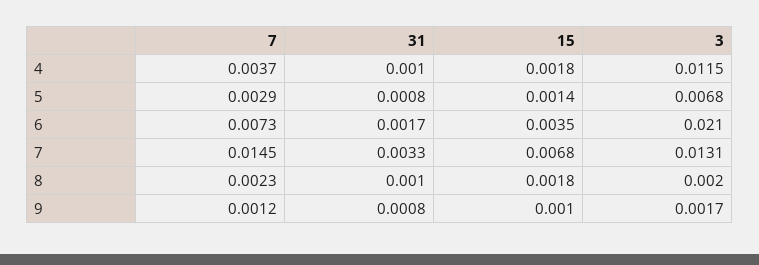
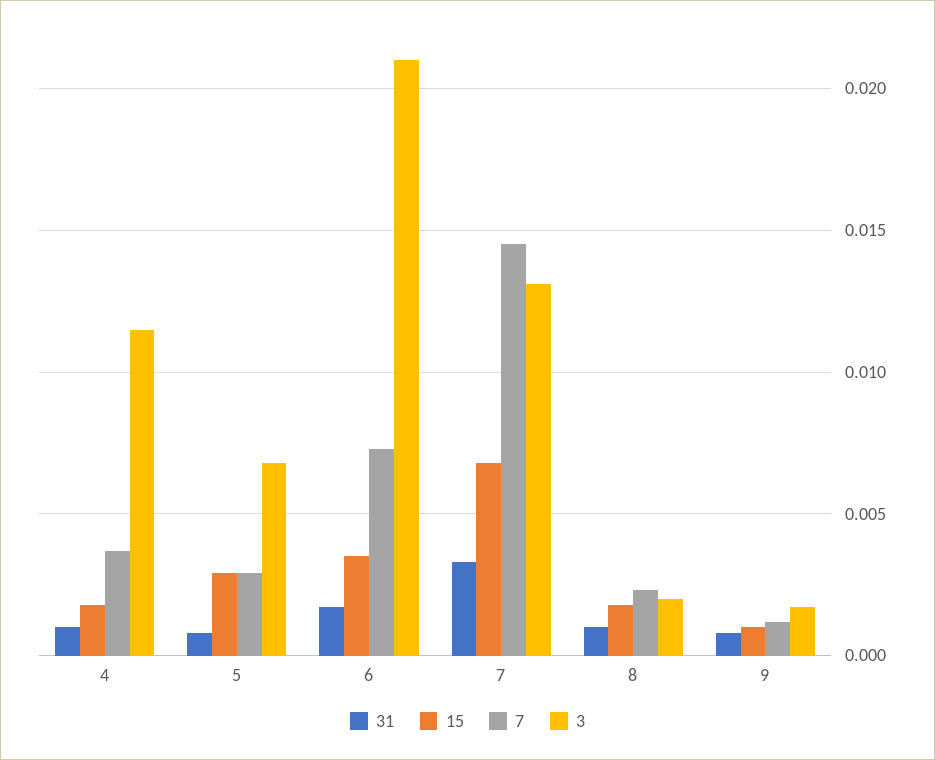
  {
    "7": {
      "4": 0.0037,
      "5": 0.0029,
      "6": 0.0073,
      "7": 0.0145,
      "8": 0.0023,
      "9": 0.0012
    },
    "31": {
      "4": 0.001,
      "5": 0.0008,
      "6": 0.0017,
      "7": 0.0033,
      "8": 0.001,
      "9": 0.0008
    },
    "15": {
      "4": 0.0018,
-     "5": 0.0014,
+     "5": 0.003,
      "6": 0.0035,
      "7": 0.0068,
      "8": 0.0018,
      "9": 0.001
    },
    "3": {
      "4": 0.0115,
      "5": 0.0068,
      "6": 0.021,
      "7": 0.0131,
      "8": 0.002,
      "9": 0.0017
    }
  }

